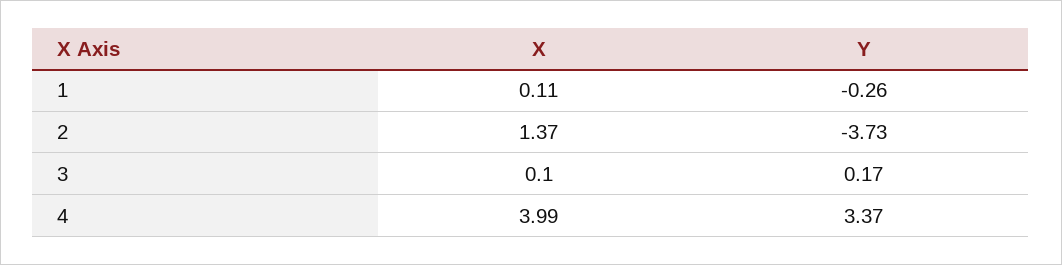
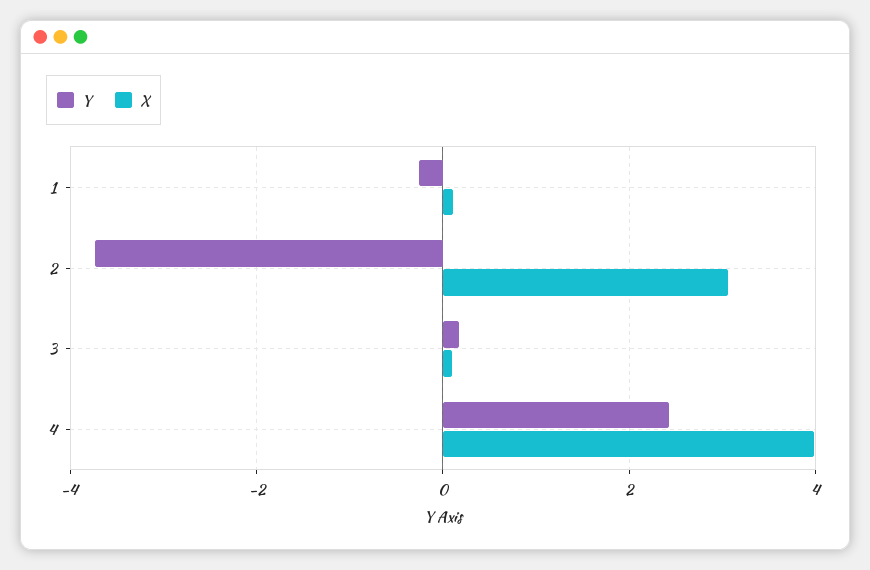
  {
    "X": {
      "1": 0.11,
-     "2": 1.37,
+     "2": 3,
      "3": 0.1,
      "4": 3.99
    },
    "Y": {
      "1": -0.26,
      "2": -3.73,
      "3": 0.17,
-     "4": 3.37
+     "4": 2.4
    }
  }

